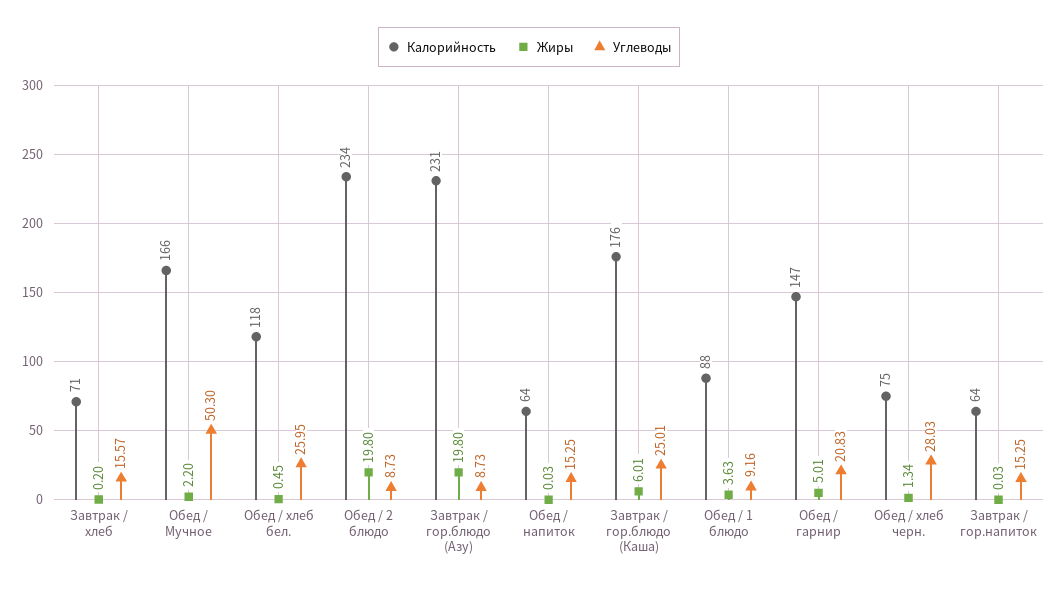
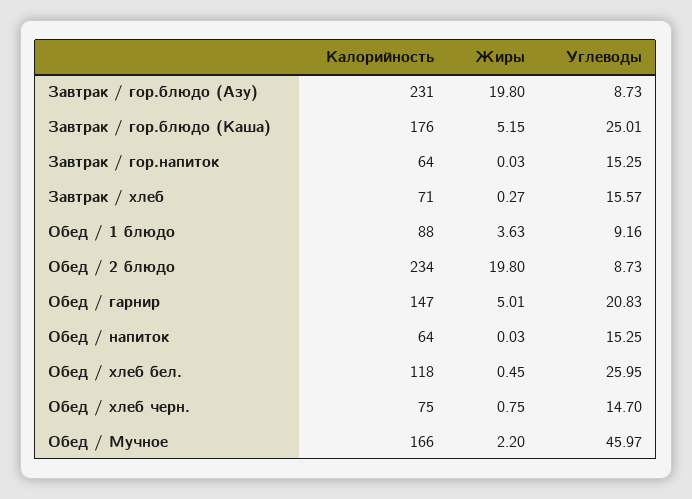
  {
    "Калорийность": {
      "Завтрак / хлеб": 71,
      "Обед / Мучное": 166,
      "Обед / хлеб бел.": 118,
      "Обед / 2 блюдо": 234,
      "Завтрак / гор.блюдо (Азу)": 231,
      "Обед / напиток": 64,
      "Завтрак / гор.блюдо (Каша)": 176,
      "Обед / 1 блюдо": 88,
      "Обед / гарнир": 147,
      "Обед / хлеб черн.": 75,
      "Завтрак / гор.напиток": 64
    },
    "Жиры": {
-     "Завтрак / хлеб": 0.2,
+     "Завтрак / хлеб": 0.27,
      "Обед / Мучное": 2.2,
      "Обед / хлеб бел.": 0.45,
      "Обед / 2 блюдо": 19.8,
      "Завтрак / гор.блюдо (Азу)": 19.8,
      "Обед / напиток": 0.03,
-     "Завтрак / гор.блюдо (Каша)": 6.01,
+     "Завтрак / гор.блюдо (Каша)": 5.15,
      "Обед / 1 блюдо": 3.63,
      "Обед / гарнир": 5.01,
-     "Обед / хлеб черн.": 1.34,
+     "Обед / хлеб черн.": 0.75,
      "Завтрак / гор.напиток": 0.03
    },
    "Углеводы": {
      "Завтрак / хлеб": 15.57,
-     "Обед / Мучное": 50.3,
+     "Обед / Мучное": 45.97,
      "Обед / хлеб бел.": 25.95,
      "Обед / 2 блюдо": 8.73,
      "Завтрак / гор.блюдо (Азу)": 8.73,
      "Обед / напиток": 15.25,
      "Завтрак / гор.блюдо (Каша)": 25.01,
      "Обед / 1 блюдо": 9.16,
      "Обед / гарнир": 20.83,
-     "Обед / хлеб черн.": 28.03,
+     "Обед / хлеб черн.": 14.7,
      "Завтрак / гор.напиток": 15.25
    }
  }

